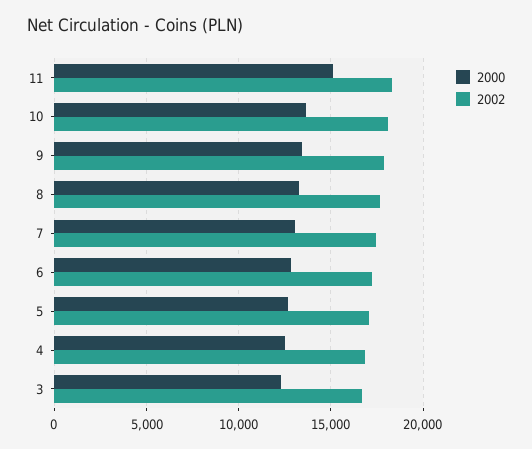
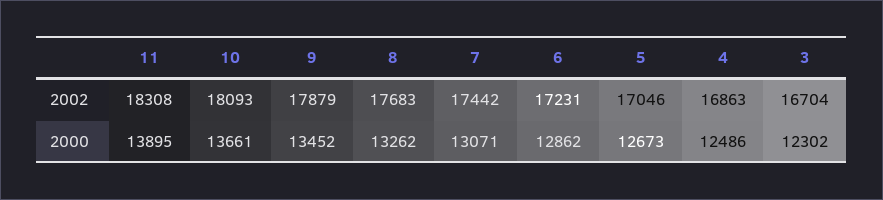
  {
    "2000": {
-     "11": 15000,
+     "11": 13895,
      "10": 13661,
      "9": 13452,
      "8": 13262,
      "7": 13071,
      "6": 12862,
      "5": 12673,
      "4": 12486,
      "3": 12302
    },
    "2002": {
      "11": 18308,
      "10": 18093,
      "9": 17879,
      "8": 17683,
      "7": 17442,
      "6": 17231,
      "5": 17046,
      "4": 16863,
      "3": 16704
    }
  }

